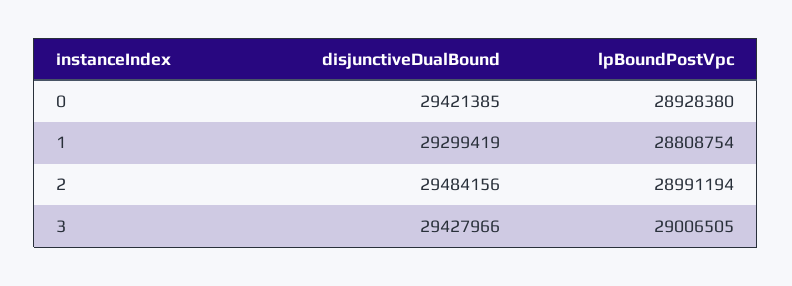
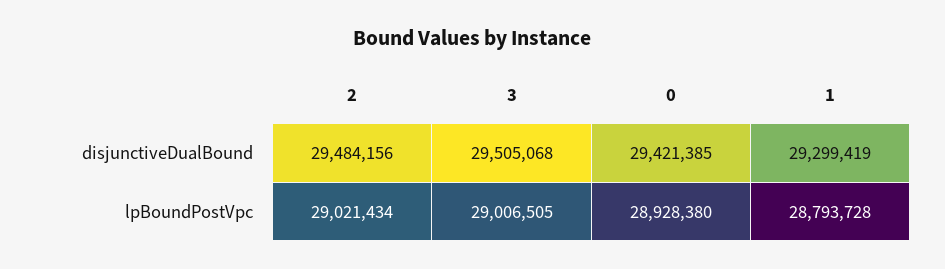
  {
    "disjunctiveDualBound": {
      "0": 29421385,
      "1": 29299419,
      "2": 29484156,
-     "3": 29427966
+     "3": 29505068
    },
    "lpBoundPostVpc": {
      "0": 28928380,
-     "1": 28808754,
+     "1": 28793728,
-     "2": 28991194,
+     "2": 29021434,
      "3": 29006505
    }
  }

